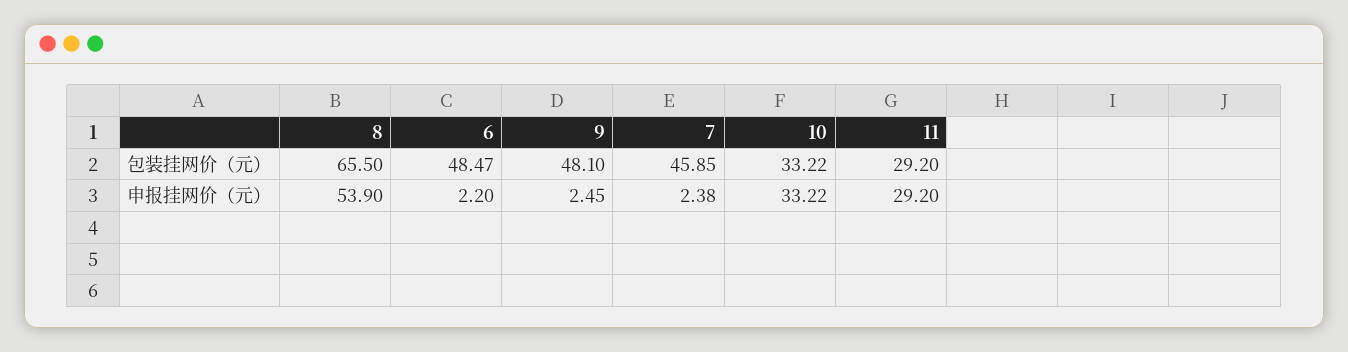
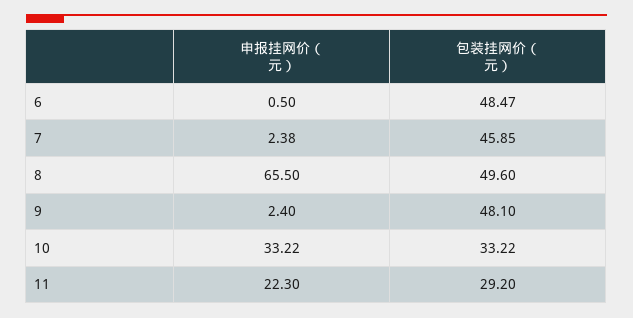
  {
    "8": {
-     "包装挂网价（元）": 65.5,
+     "包装挂网价（元）": 49.6,
-     "申报挂网价（元）": 53.9
+     "申报挂网价（元）": 65.5
    },
    "6": {
      "包装挂网价（元）": 48.47,
-     "申报挂网价（元）": 2.2
+     "申报挂网价（元）": 0.5
    },
    "9": {
      "包装挂网价（元）": 48.1,
-     "申报挂网价（元）": 2.45
+     "申报挂网价（元）": 2.4
    },
    "7": {
      "包装挂网价（元）": 45.85,
      "申报挂网价（元）": 2.38
    },
    "10": {
      "包装挂网价（元）": 33.22,
      "申报挂网价（元）": 33.22
    },
    "11": {
      "包装挂网价（元）": 29.2,
-     "申报挂网价（元）": 29.2
+     "申报挂网价（元）": 22.3
    }
  }

